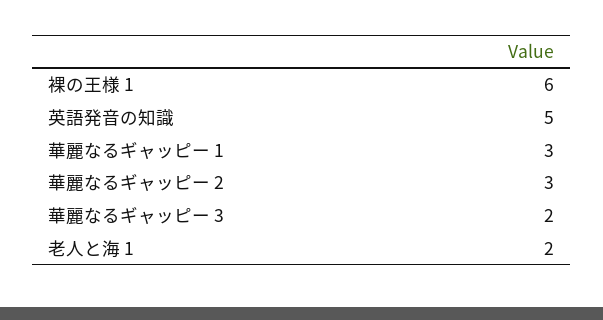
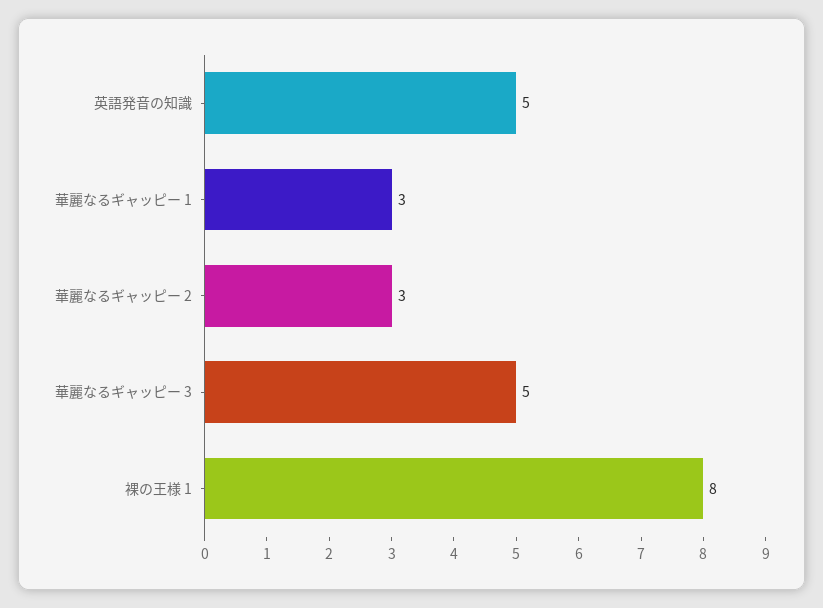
  {
-   "裸の王様 1": 6,
+   "裸の王様 1": 8,
    "英語発音の知識": 5,
    "華麗なるギャッピー 1": 3,
    "華麗なるギャッピー 2": 3,
-   "華麗なるギャッピー 3": 2,
+   "華麗なるギャッピー 3": 5
-   "老人と海 1": 2
  }

